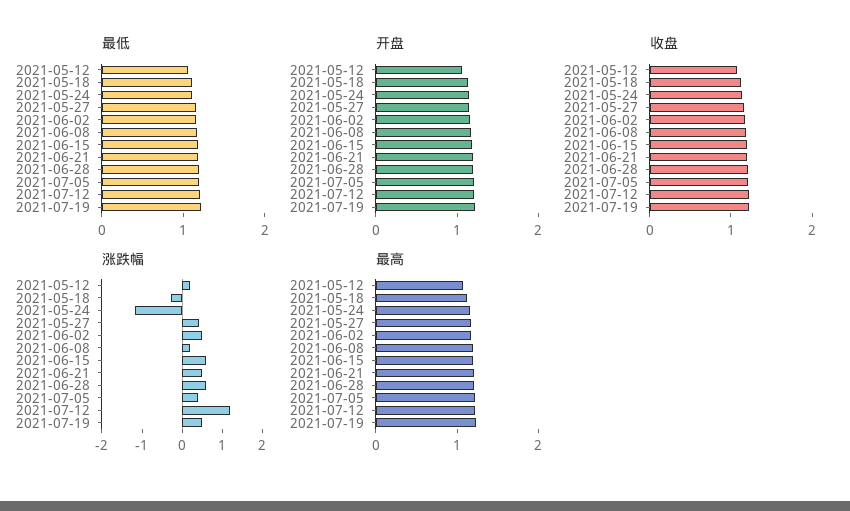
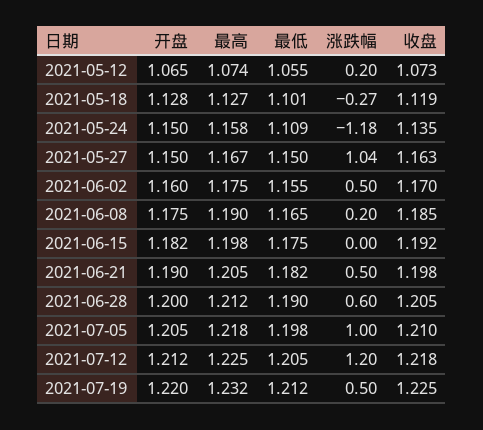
  {
    "最低": {
      "2021-05-12": 1.055,
      "2021-05-18": 1.101,
      "2021-05-24": 1.109,
      "2021-05-27": 1.15,
      "2021-06-02": 1.155,
      "2021-06-08": 1.165,
      "2021-06-15": 1.175,
      "2021-06-21": 1.182,
      "2021-06-28": 1.19,
      "2021-07-05": 1.198,
      "2021-07-12": 1.205,
      "2021-07-19": 1.212
    },
    "开盘": {
      "2021-05-12": 1.065,
      "2021-05-18": 1.128,
      "2021-05-24": 1.15,
      "2021-05-27": 1.15,
      "2021-06-02": 1.16,
      "2021-06-08": 1.175,
      "2021-06-15": 1.182,
      "2021-06-21": 1.19,
      "2021-06-28": 1.2,
      "2021-07-05": 1.205,
      "2021-07-12": 1.212,
      "2021-07-19": 1.22
    },
    "收盘": {
      "2021-05-12": 1.073,
      "2021-05-18": 1.119,
      "2021-05-24": 1.135,
      "2021-05-27": 1.163,
      "2021-06-02": 1.17,
      "2021-06-08": 1.185,
      "2021-06-15": 1.192,
      "2021-06-21": 1.198,
      "2021-06-28": 1.205,
      "2021-07-05": 1.21,
      "2021-07-12": 1.218,
      "2021-07-19": 1.225
    },
    "涨跌幅": {
      "2021-05-12": 0.2,
      "2021-05-18": -0.27,
      "2021-05-24": -1.18,
-     "2021-05-27": 0.4,
+     "2021-05-27": 1.04,
      "2021-06-02": 0.5,
      "2021-06-08": 0.2,
-     "2021-06-15": 0.6,
+     "2021-06-15": 0,
      "2021-06-21": 0.5,
      "2021-06-28": 0.6,
-     "2021-07-05": 0.4,
+     "2021-07-05": 1,
      "2021-07-12": 1.2,
      "2021-07-19": 0.5
    },
    "最高": {
      "2021-05-12": 1.074,
      "2021-05-18": 1.127,
      "2021-05-24": 1.158,
      "2021-05-27": 1.167,
      "2021-06-02": 1.175,
      "2021-06-08": 1.19,
      "2021-06-15": 1.198,
      "2021-06-21": 1.205,
      "2021-06-28": 1.212,
      "2021-07-05": 1.218,
      "2021-07-12": 1.225,
      "2021-07-19": 1.232
    }
  }

